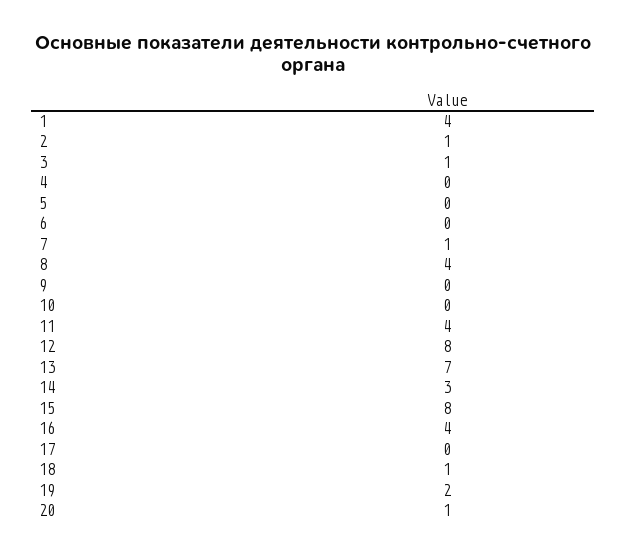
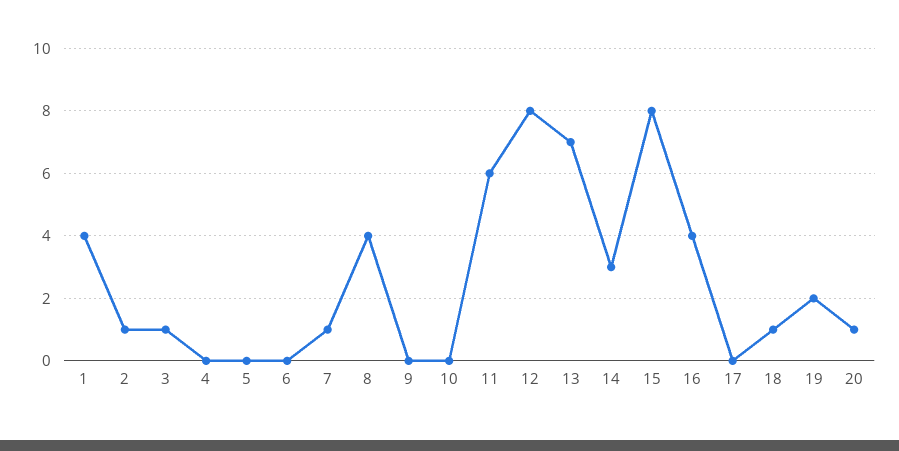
  {
    "1": 4,
    "2": 1,
    "3": 1,
    "4": 0,
    "5": 0,
    "6": 0,
    "7": 1,
    "8": 4,
    "9": 0,
    "10": 0,
-   "11": 4,
+   "11": 6,
    "12": 8,
    "13": 7,
    "14": 3,
    "15": 8,
    "16": 4,
    "17": 0,
    "18": 1,
    "19": 2,
    "20": 1
  }

